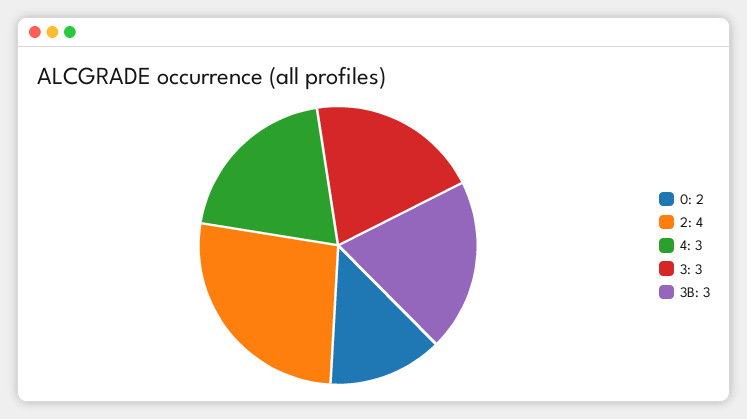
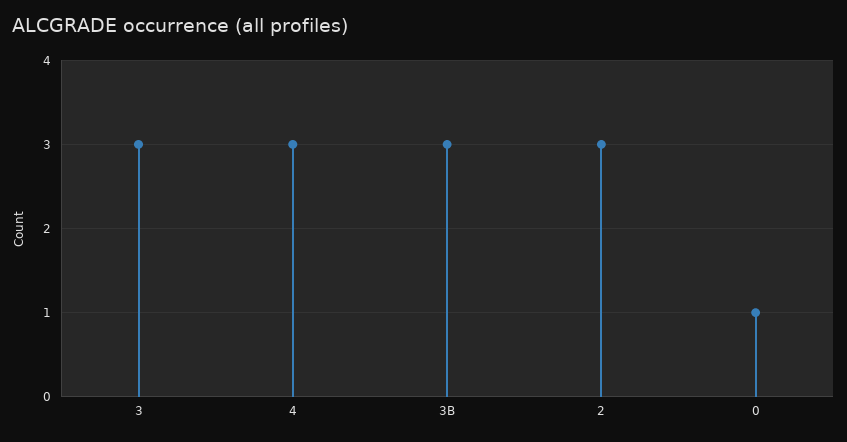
  {
-   "0": 2,
+   "0": 1,
-   "2": 4,
+   "2": 3,
    "4": 3,
    "3": 3,
    "3B": 3
  }

